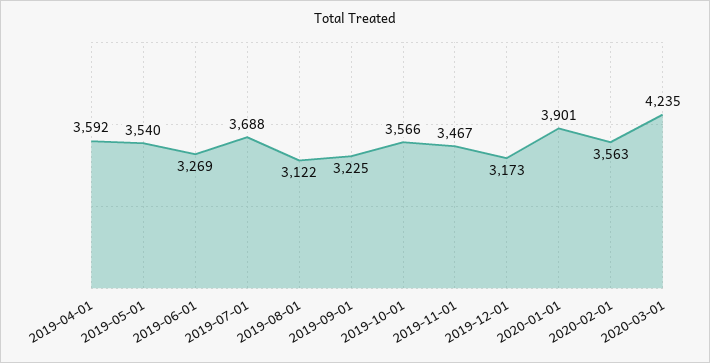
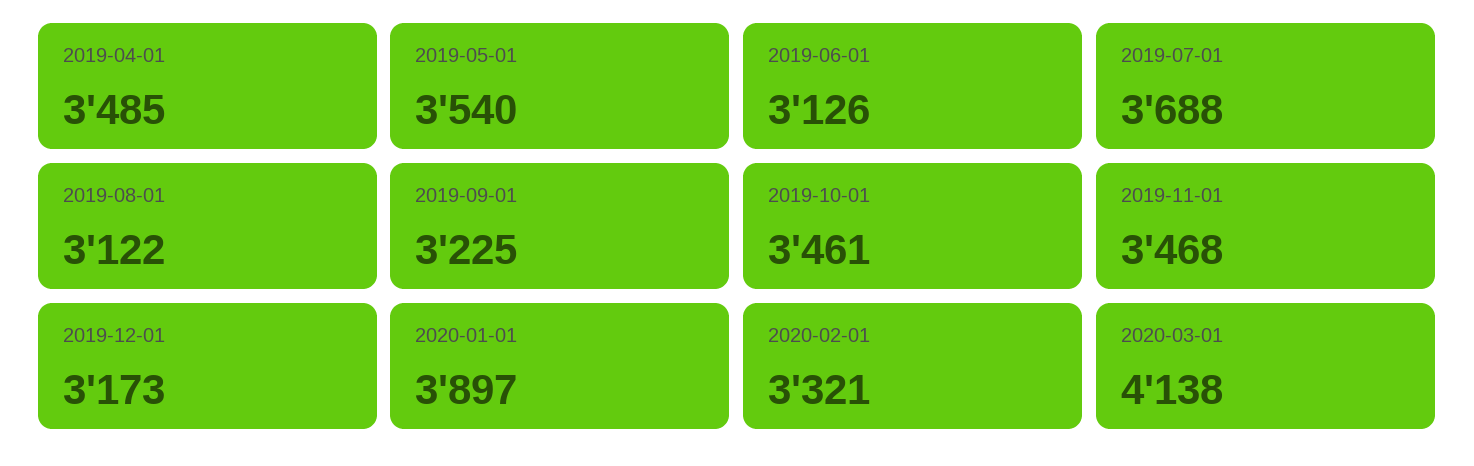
  {
-   "2019-04-01": 3592,
+   "2019-04-01": 3485,
    "2019-05-01": 3540,
-   "2019-06-01": 3269,
+   "2019-06-01": 3126,
    "2019-07-01": 3688,
    "2019-08-01": 3122,
    "2019-09-01": 3225,
-   "2019-10-01": 3566,
+   "2019-10-01": 3461,
-   "2019-11-01": 3467,
+   "2019-11-01": 3468,
    "2019-12-01": 3173,
-   "2020-01-01": 3901,
+   "2020-01-01": 3897,
-   "2020-02-01": 3563,
+   "2020-02-01": 3321,
-   "2020-03-01": 4235
+   "2020-03-01": 4138
  }

